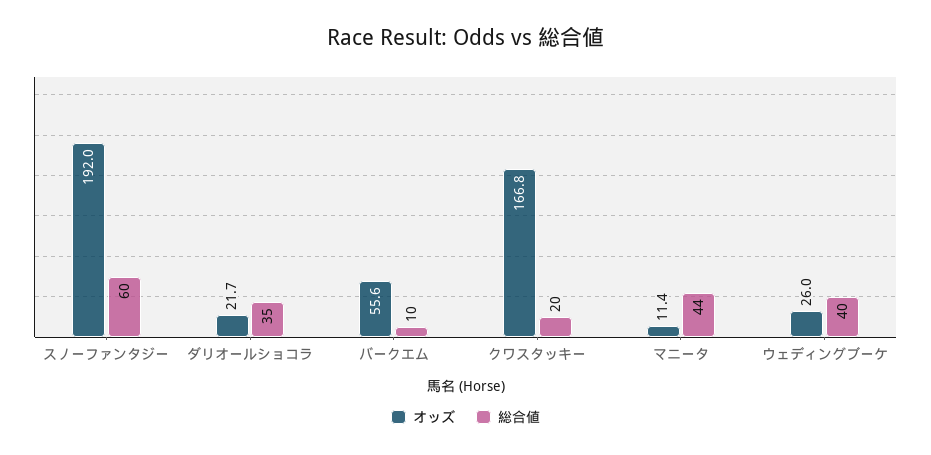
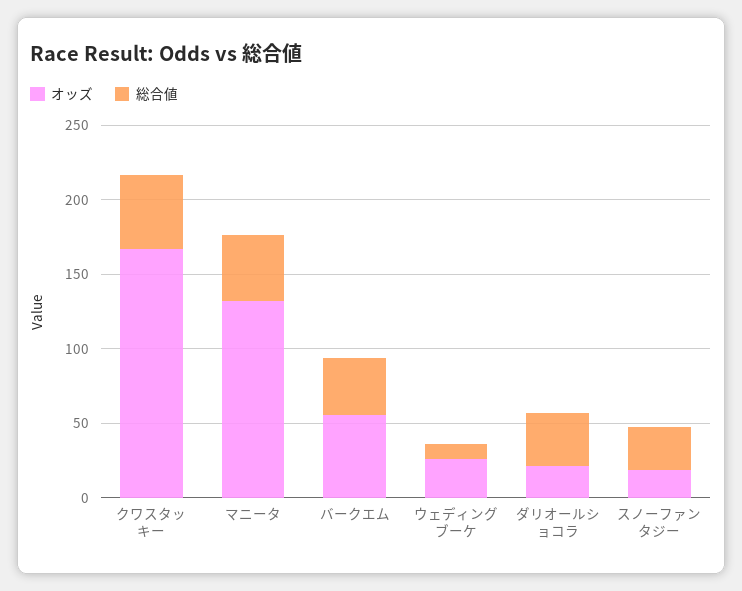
  {
    "オッズ": {
-     "スノーファンタジー": 192,
+     "スノーファンタジー": 20,
      "ダリオールショコラ": 21.7,
      "バークエム": 55.6,
      "クワスタッキー": 166.8,
-     "マニータ": 11.4,
+     "マニータ": 130,
      "ウェディングブーケ": 26
    },
    "総合値": {
-     "スノーファンタジー": 60,
+     "スノーファンタジー": 30,
      "ダリオールショコラ": 35,
-     "バークエム": 10,
+     "バークエム": 40,
-     "クワスタッキー": 20,
+     "クワスタッキー": 50,
      "マニータ": 44,
-     "ウェディングブーケ": 40
+     "ウェディングブーケ": 10
    }
  }

